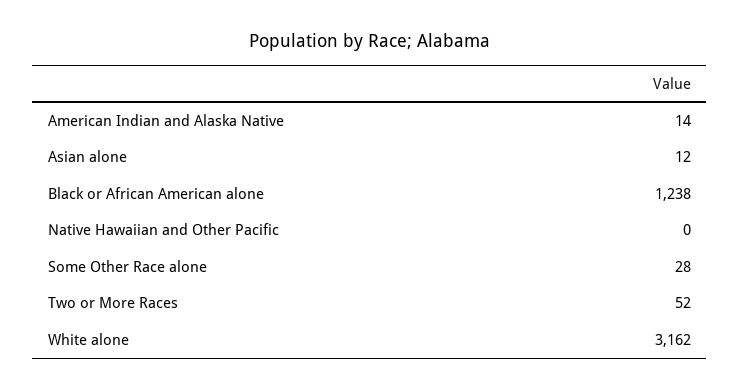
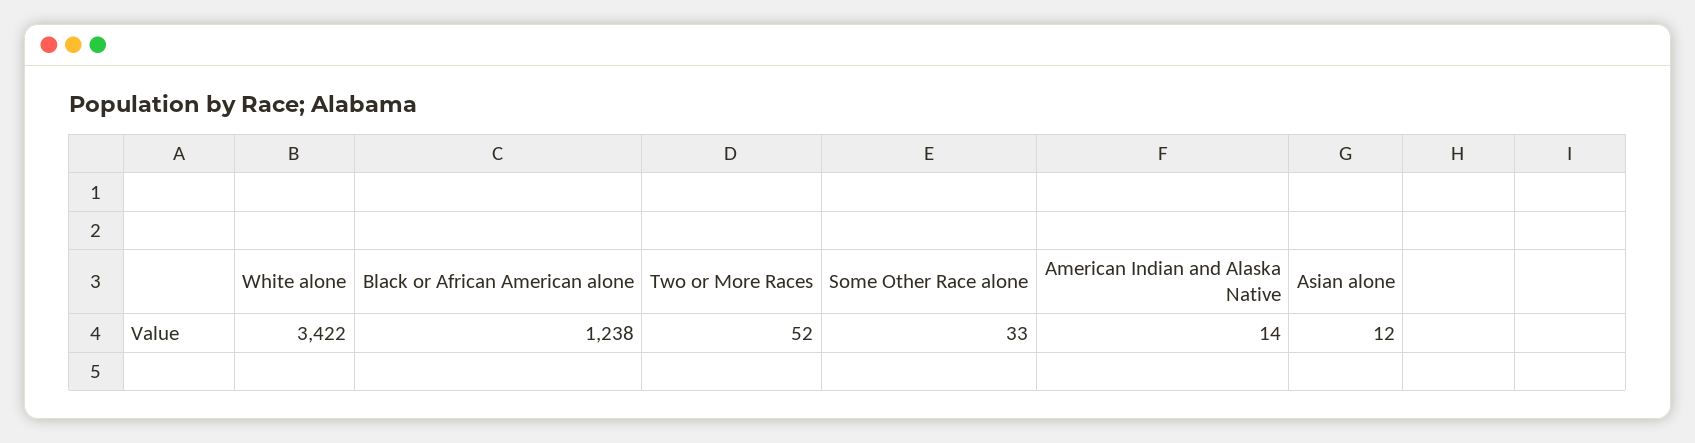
  {
    "American Indian and Alaska Native": 14,
    "Asian alone": 12,
    "Black or African American alone": 1238,
-   "Native Hawaiian and Other Pacific": 0,
-   "Some Other Race alone": 28,
+   "Some Other Race alone": 33,
    "Two or More Races": 52,
-   "White alone": 3162
+   "White alone": 3422
  }

